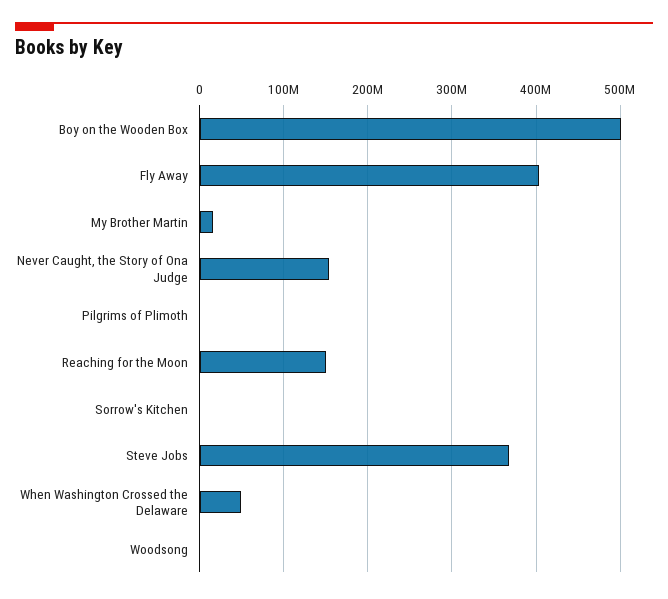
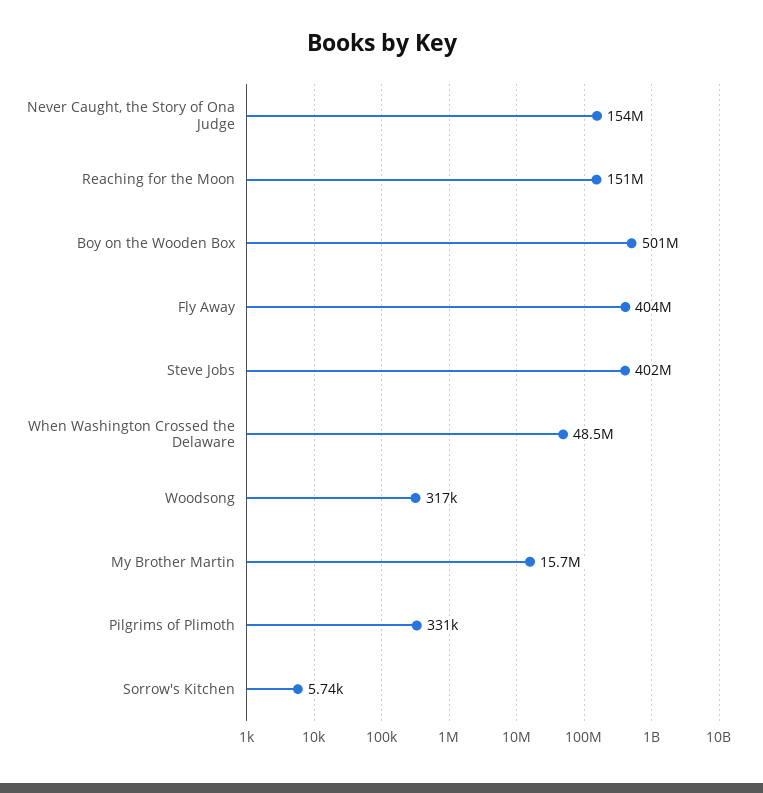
  {
    "Boy on the Wooden Box": 501000000,
    "Fly Away": 404000000,
    "My Brother Martin": 15700000,
    "Never Caught, the Story of Ona Judge": 154000000,
    "Pilgrims of Plimoth": 331000,
    "Reaching for the Moon": 151000000,
    "Sorrow's Kitchen": 5740,
-   "Steve Jobs": 370000000,
+   "Steve Jobs": 402000000,
    "When Washington Crossed the Delaware": 48500000,
    "Woodsong": 317000
  }

